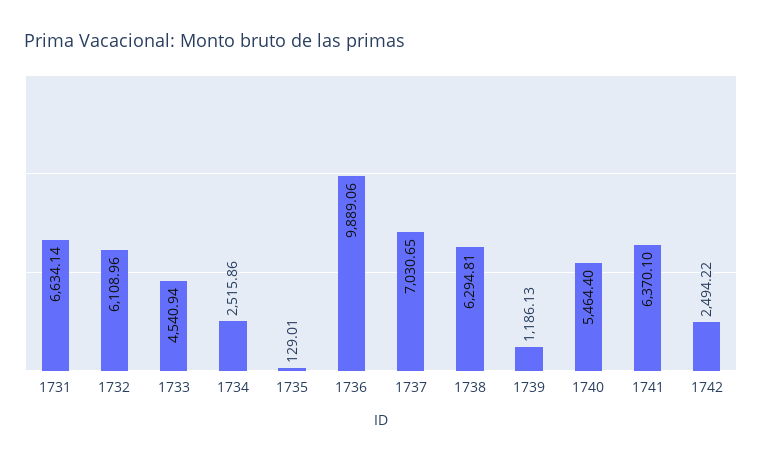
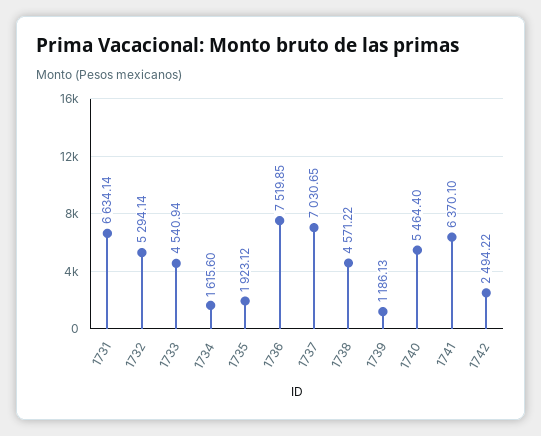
  {
    "1731": 6634.14,
-   "1732": 6108.96,
+   "1732": 5294.14,
    "1733": 4540.94,
-   "1734": 2515.86,
+   "1734": 1615.6,
-   "1735": 129.01,
+   "1735": 1923.12,
-   "1736": 9889.06,
+   "1736": 7519.85,
    "1737": 7030.65,
-   "1738": 6294.81,
+   "1738": 4571.22,
    "1739": 1186.13,
    "1740": 5464.4,
    "1741": 6370.1,
    "1742": 2494.22
  }

